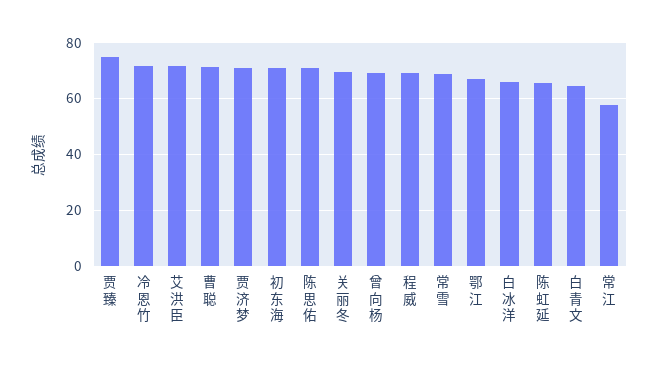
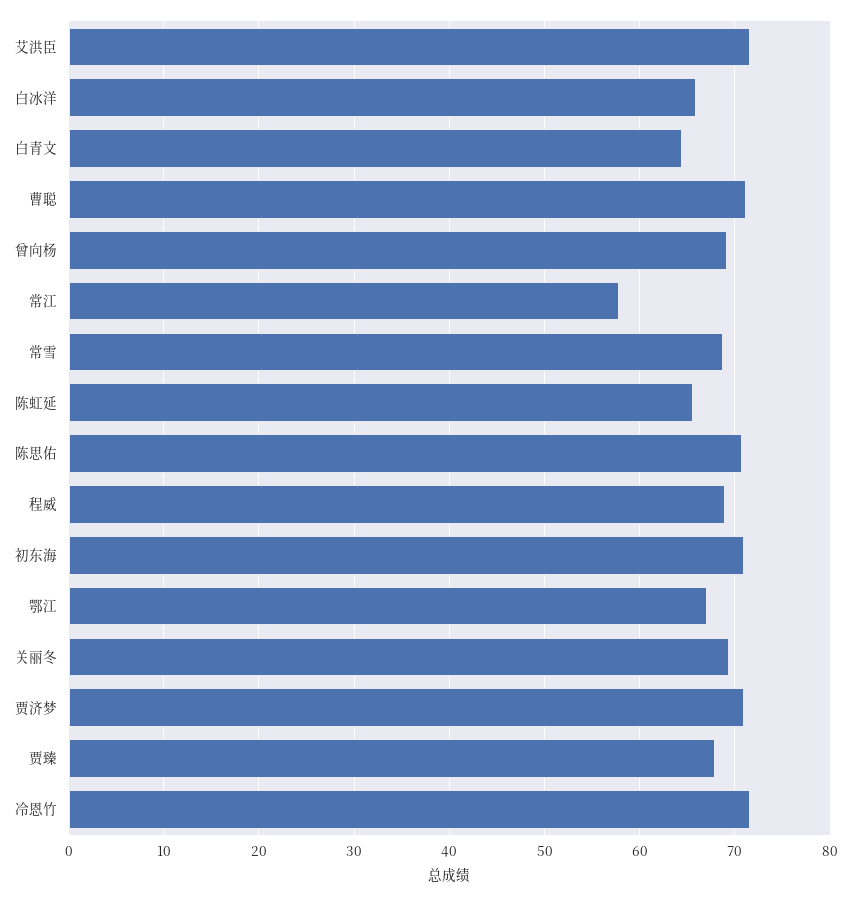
  {
-   "贾臻": 75,
+   "贾臻": 68,
    "冷恩竹": 72,
    "艾洪臣": 72,
    "曹聪": 71,
    "贾济梦": 71,
    "初东海": 71,
    "陈思佑": 71,
    "关丽冬": 69,
    "曾向杨": 69,
    "程威": 69,
    "常雪": 69,
    "鄂江": 67,
    "白冰洋": 66,
    "陈虹延": 66,
    "白青文": 64,
    "常江": 58
  }

